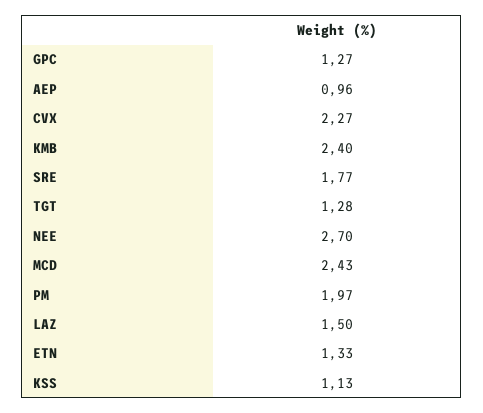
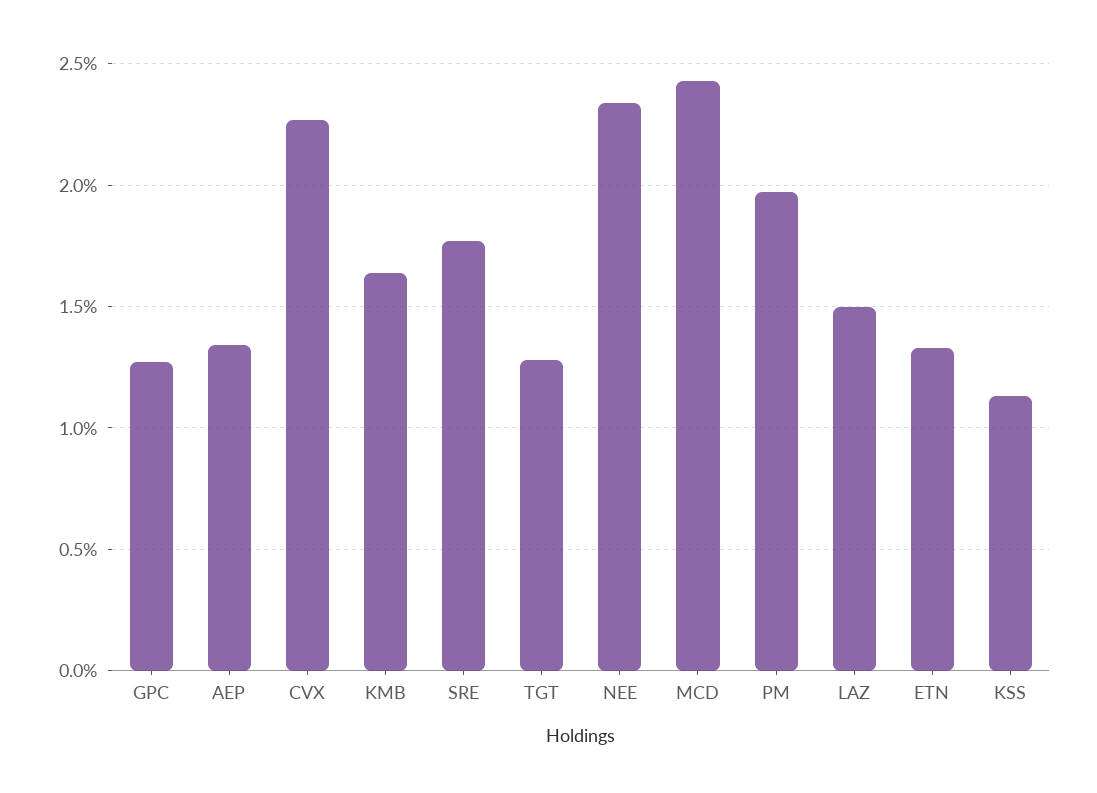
  {
    "GPC": 1.27,
-   "AEP": 0.96,
+   "AEP": 1.35,
    "CVX": 2.27,
-   "KMB": 2.4,
+   "KMB": 1.65,
    "SRE": 1.77,
    "TGT": 1.28,
-   "NEE": 2.7,
+   "NEE": 2.35,
    "MCD": 2.43,
    "PM": 1.97,
    "LAZ": 1.5,
    "ETN": 1.33,
    "KSS": 1.13
  }

